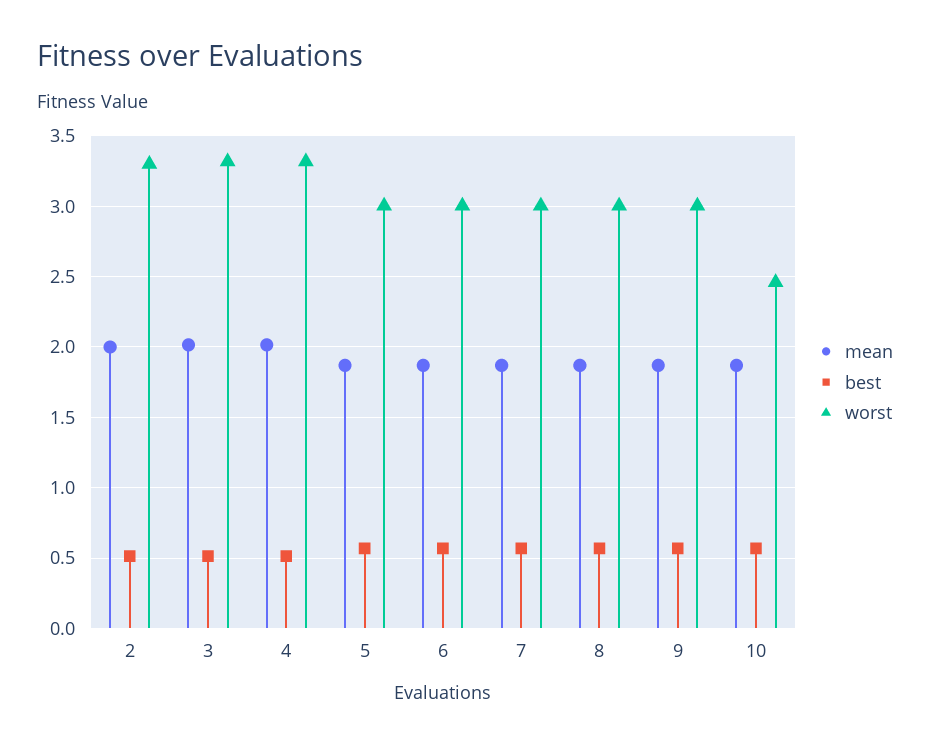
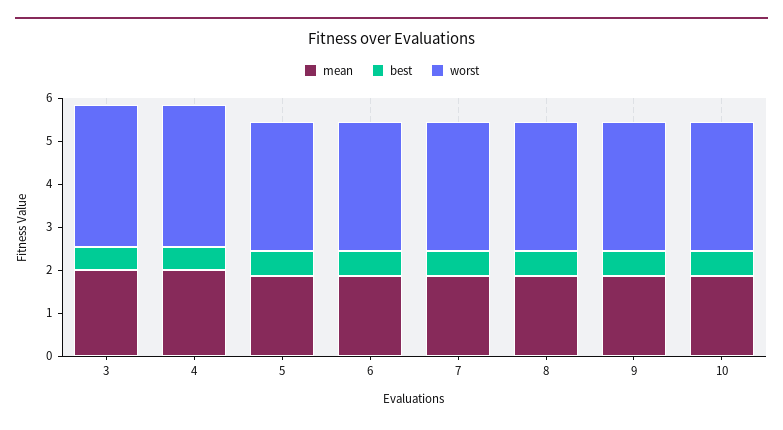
  {
    "mean": {
-     "2": 2,
      "3": 2,
      "4": 2,
      "5": 1.85,
      "6": 1.85,
      "7": 1.85,
      "8": 1.85,
      "9": 1.85,
      "10": 1.85
    },
    "best": {
-     "2": 0.5,
      "3": 0.5,
      "4": 0.5,
      "5": 0.55,
      "6": 0.55,
      "7": 0.55,
      "8": 0.55,
      "9": 0.55,
      "10": 0.55
    },
    "worst": {
-     "2": 3.3,
      "3": 3.3,
      "4": 3.3,
      "5": 3,
      "6": 3,
      "7": 3,
      "8": 3,
      "9": 3,
-     "10": 2.45
+     "10": 3
    }
  }

